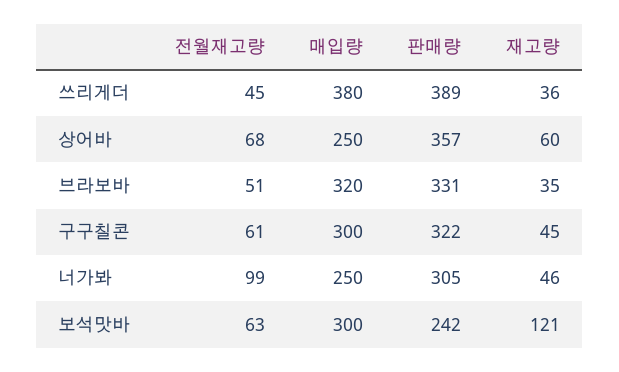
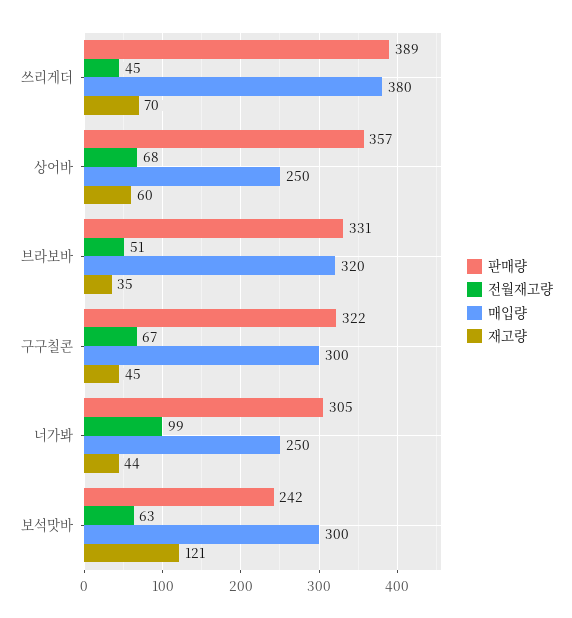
  {
    "전월재고량": {
      "쓰리게더": 45,
      "상어바": 68,
      "브라보바": 51,
-     "구구칠콘": 61,
+     "구구칠콘": 67,
      "너가봐": 99,
      "보석맛바": 63
    },
    "매입량": {
      "쓰리게더": 380,
      "상어바": 250,
      "브라보바": 320,
      "구구칠콘": 300,
      "너가봐": 250,
      "보석맛바": 300
    },
    "판매량": {
      "쓰리게더": 389,
      "상어바": 357,
      "브라보바": 331,
      "구구칠콘": 322,
      "너가봐": 305,
      "보석맛바": 242
    },
    "재고량": {
-     "쓰리게더": 36,
+     "쓰리게더": 70,
      "상어바": 60,
      "브라보바": 35,
      "구구칠콘": 45,
-     "너가봐": 46,
+     "너가봐": 44,
      "보석맛바": 121
    }
  }

